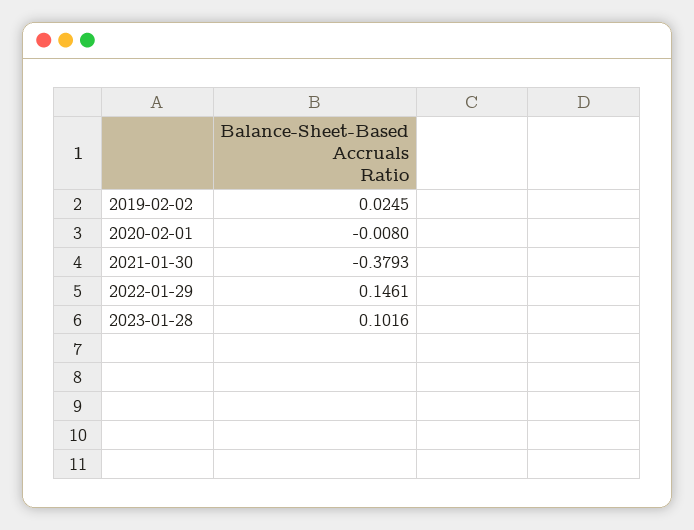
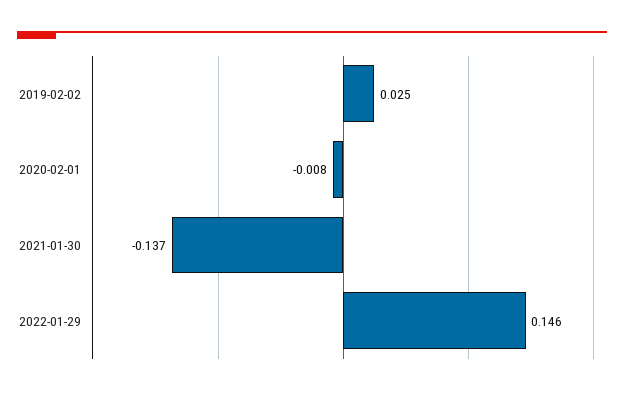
  {
    "2019-02-02": 0.0245,
    "2020-02-01": -0.008,
-   "2021-01-30": -0.3793,
+   "2021-01-30": -0.137,
-   "2022-01-29": 0.1461,
+   "2022-01-29": 0.1461
-   "2023-01-28": 0.1016
  }

